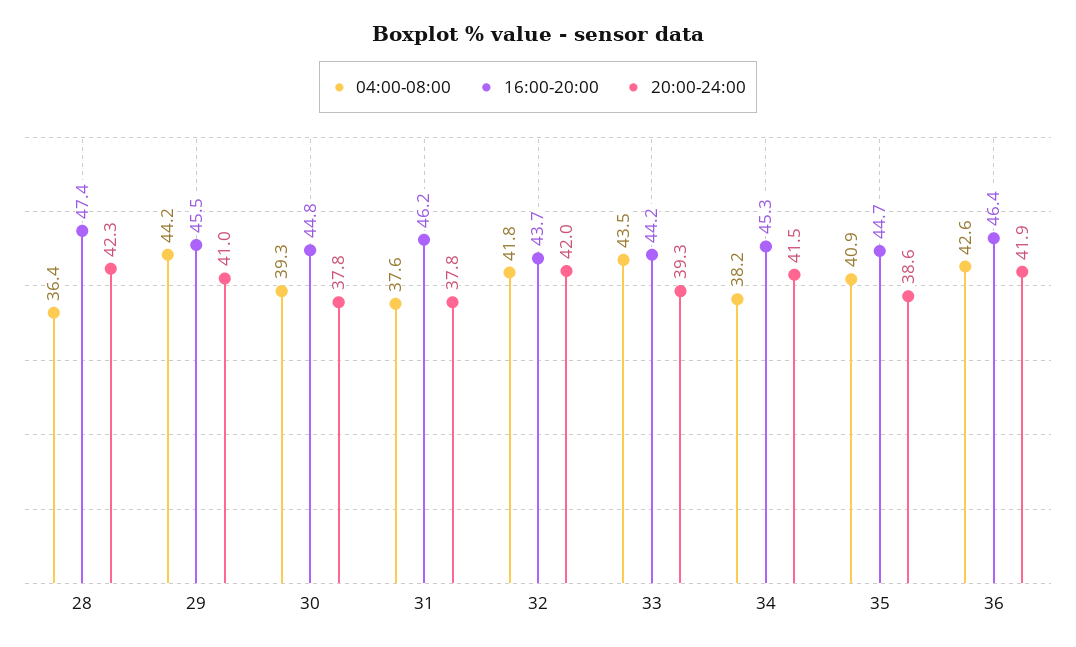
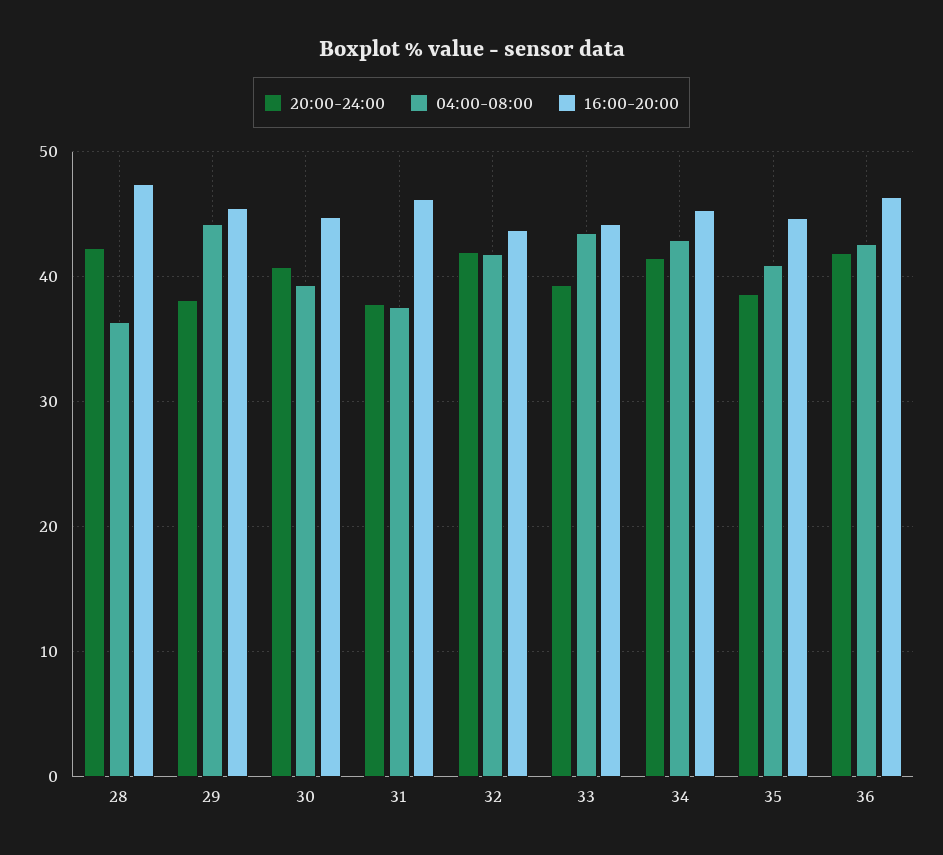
  {
    "04:00-08:00": {
      "28": 36.4,
      "29": 44.2,
      "30": 39.3,
      "31": 37.6,
      "32": 41.8,
      "33": 43.5,
-     "34": 38.2,
+     "34": 43,
      "35": 40.9,
      "36": 42.6
    },
    "16:00-20:00": {
      "28": 47.4,
      "29": 45.5,
      "30": 44.8,
      "31": 46.2,
      "32": 43.7,
      "33": 44.2,
      "34": 45.3,
      "35": 44.7,
      "36": 46.4
    },
    "20:00-24:00": {
      "28": 42.3,
-     "29": 41,
+     "29": 38,
-     "30": 37.8,
+     "30": 41,
      "31": 37.8,
      "32": 42,
      "33": 39.3,
      "34": 41.5,
      "35": 38.6,
      "36": 41.9
    }
  }

